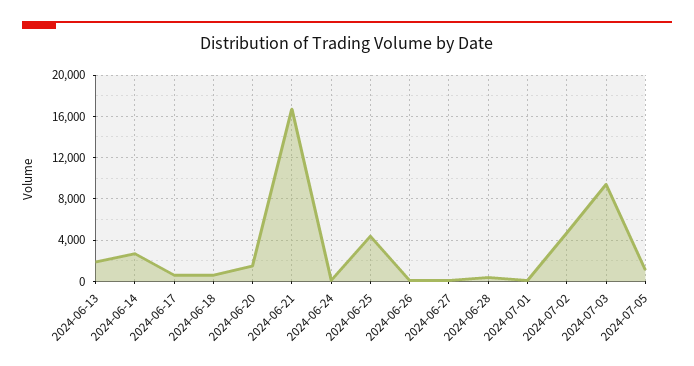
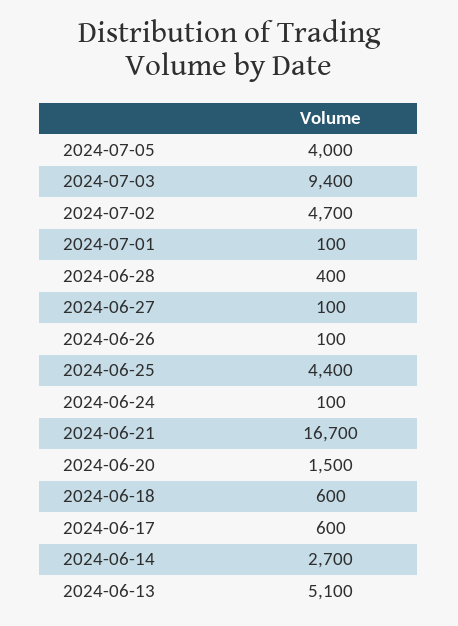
  {
-   "2024-06-13": 2000,
+   "2024-06-13": 5100,
    "2024-06-14": 2700,
    "2024-06-17": 600,
    "2024-06-18": 600,
    "2024-06-20": 1500,
    "2024-06-21": 16700,
    "2024-06-24": 100,
    "2024-06-25": 4400,
    "2024-06-26": 100,
    "2024-06-27": 100,
    "2024-06-28": 400,
    "2024-07-01": 100,
    "2024-07-02": 4700,
    "2024-07-03": 9400,
-   "2024-07-05": 1000
+   "2024-07-05": 4000
  }

